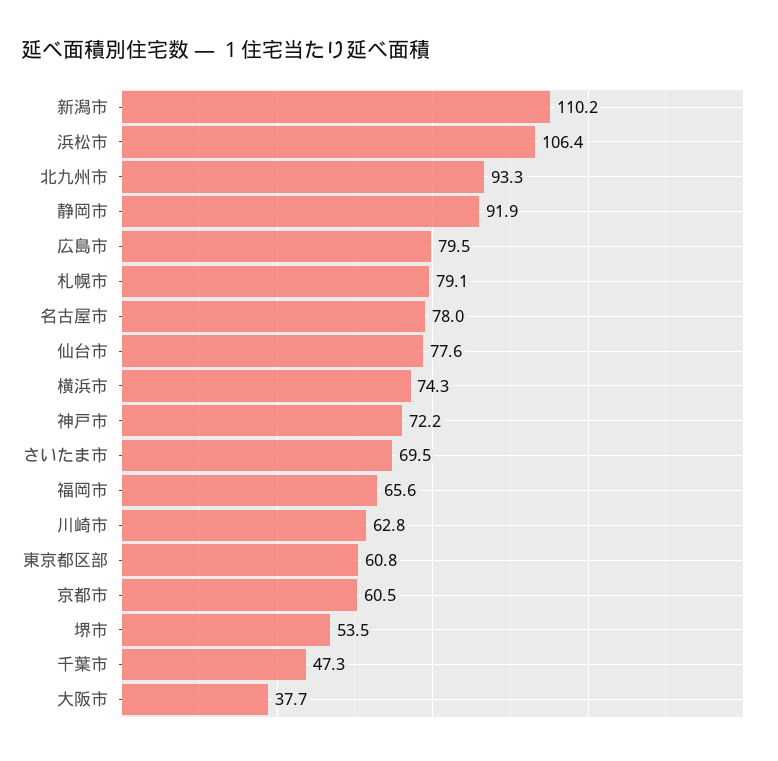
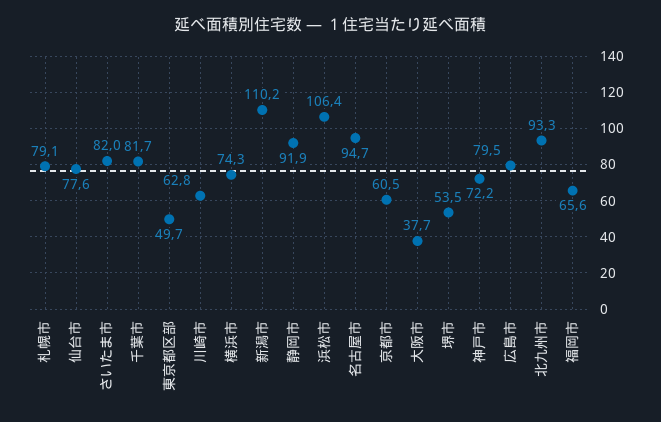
  {
    "新潟市": 110.2,
    "浜松市": 106.4,
    "北九州市": 93.3,
    "静岡市": 91.9,
    "広島市": 79.5,
    "札幌市": 79.1,
-   "名古屋市": 78,
+   "名古屋市": 94.7,
    "仙台市": 77.6,
    "横浜市": 74.3,
    "神戸市": 72.2,
-   "さいたま市": 69.5,
+   "さいたま市": 82,
    "福岡市": 65.6,
    "川崎市": 62.8,
-   "東京都区部": 60.8,
+   "東京都区部": 49.7,
    "京都市": 60.5,
    "堺市": 53.5,
-   "千葉市": 47.3,
+   "千葉市": 81.7,
    "大阪市": 37.7
  }

